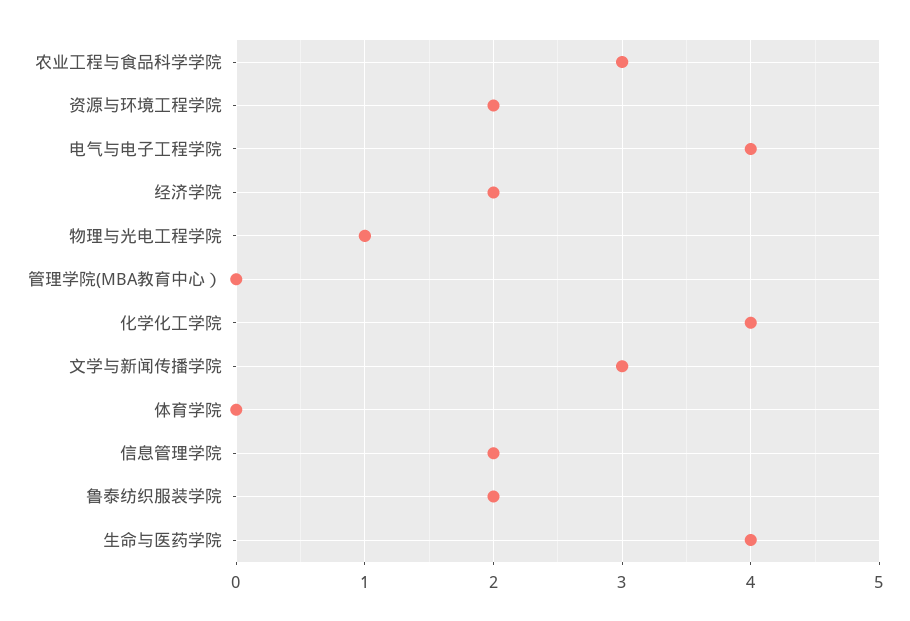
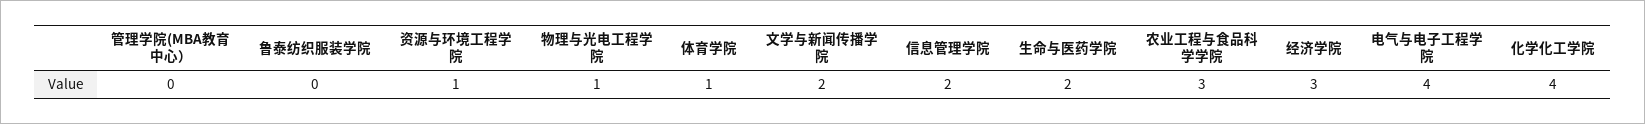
  {
    "农业工程与食品科学学院": 3,
-   "资源与环境工程学院": 2,
+   "资源与环境工程学院": 1,
    "电气与电子工程学院": 4,
-   "经济学院": 2,
+   "经济学院": 3,
    "物理与光电工程学院": 1,
    "管理学院(MBA教育中心）": 0,
    "化学化工学院": 4,
-   "文学与新闻传播学院": 3,
+   "文学与新闻传播学院": 2,
-   "体育学院": 0,
+   "体育学院": 1,
    "信息管理学院": 2,
-   "鲁泰纺织服装学院": 2,
+   "鲁泰纺织服装学院": 0,
-   "生命与医药学院": 4
+   "生命与医药学院": 2
  }

